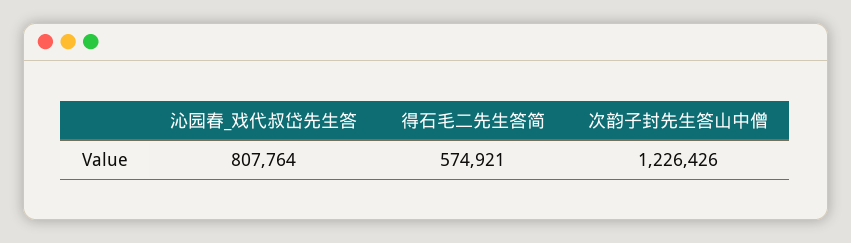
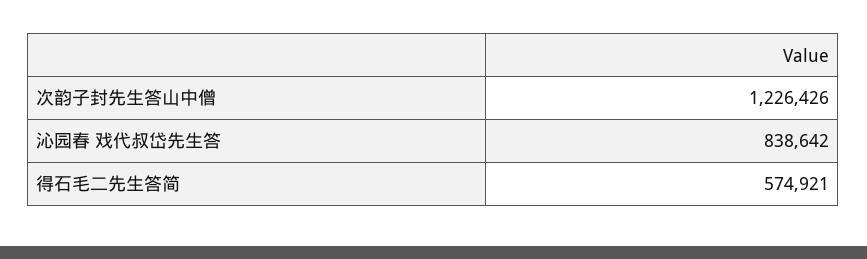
  {
-   "沁园春_戏代叔岱先生答": 807764,
+   "沁园春_戏代叔岱先生答": 838642,
    "得石毛二先生答简": 574921,
    "次韵子封先生答山中僧": 1226426
  }

